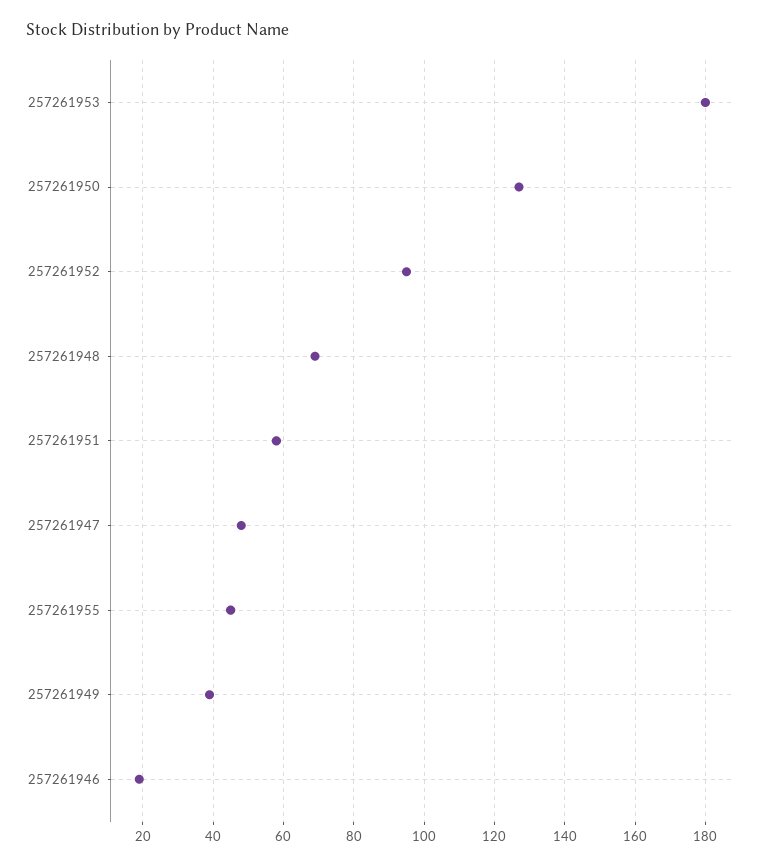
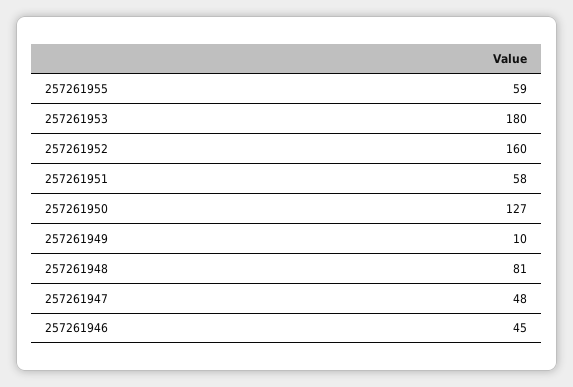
  {
    "257261953": 180,
    "257261950": 127,
-   "257261952": 95,
+   "257261952": 160,
-   "257261948": 70,
+   "257261948": 81,
    "257261951": 58,
    "257261947": 48,
-   "257261955": 45,
+   "257261955": 59,
-   "257261949": 40,
+   "257261949": 10,
-   "257261946": 20
+   "257261946": 45
  }

